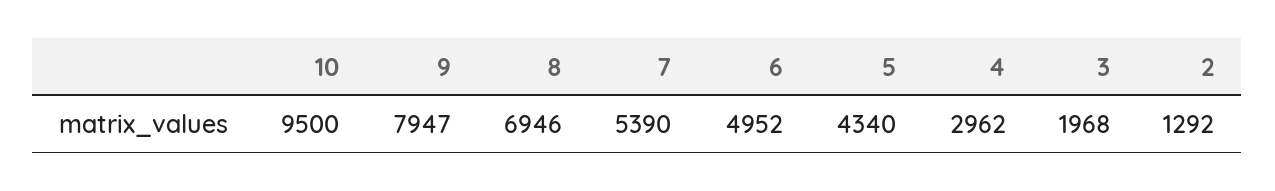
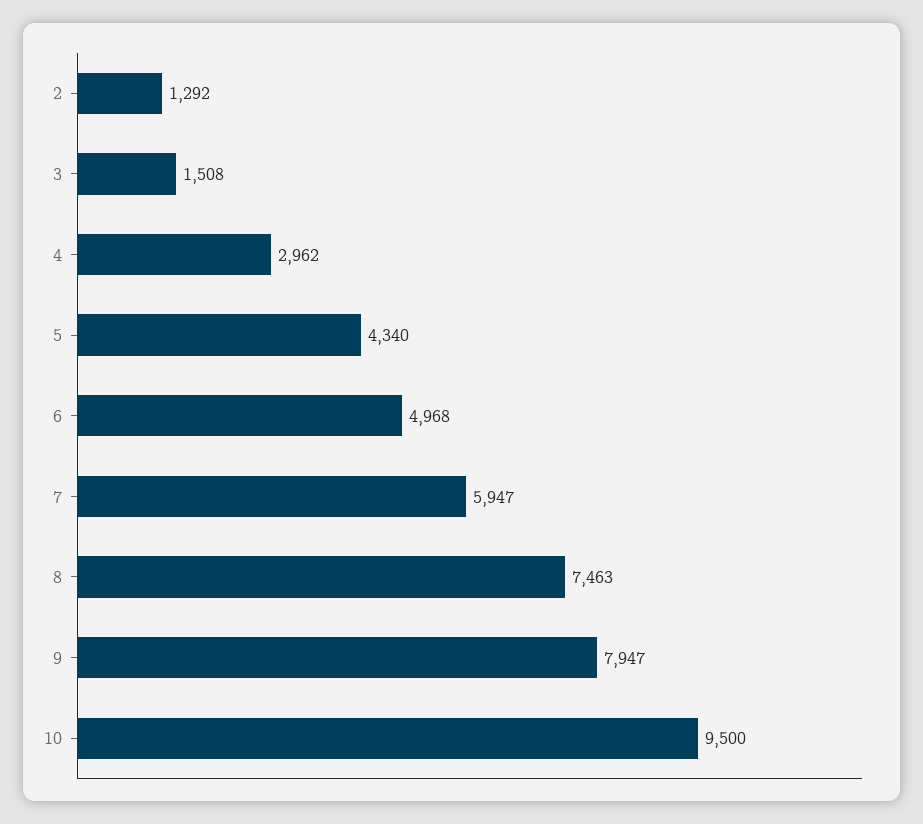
  {
    "10": 9500,
    "9": 7947,
-   "8": 6946,
+   "8": 7463,
-   "7": 5390,
+   "7": 5947,
-   "6": 4952,
+   "6": 4968,
    "5": 4340,
    "4": 2962,
-   "3": 1968,
+   "3": 1508,
    "2": 1292
  }

